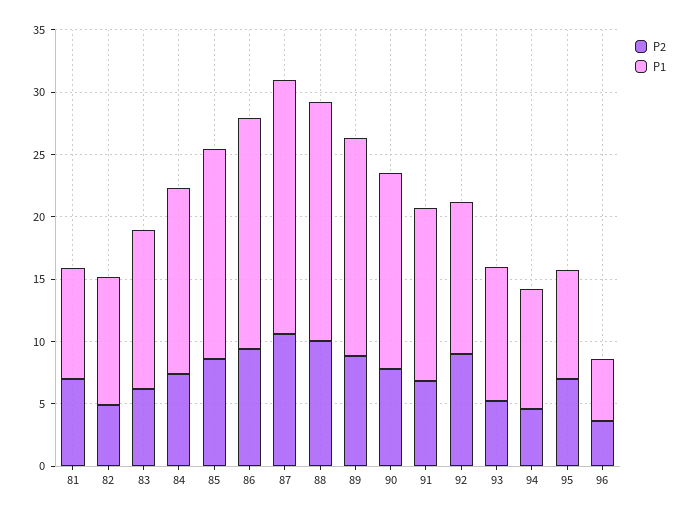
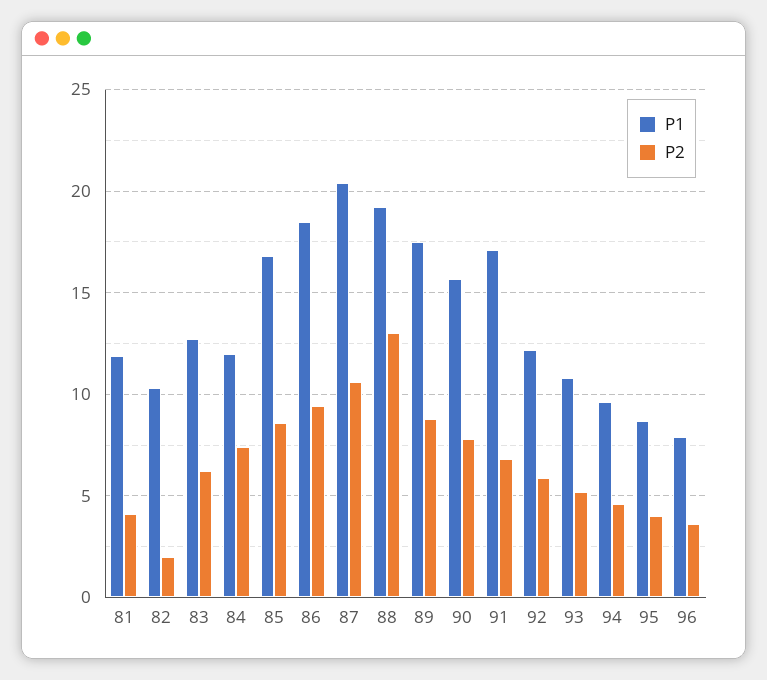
  {
    "P2": {
-     "81": 7,
+     "81": 4,
-     "82": 5,
+     "82": 2,
      "83": 6,
      "84": 7.5,
      "85": 8.5,
      "86": 9.5,
      "87": 10.5,
-     "88": 10,
+     "88": 13,
      "89": 9,
      "90": 8,
      "91": 7,
-     "92": 9,
+     "92": 6,
      "93": 5,
      "94": 4.5,
-     "95": 7,
+     "95": 4,
      "96": 3.5
    },
    "P1": {
-     "81": 9,
+     "81": 12,
      "82": 10.5,
      "83": 12.5,
-     "84": 15,
+     "84": 12,
      "85": 17,
      "86": 18.5,
      "87": 20.5,
      "88": 19,
      "89": 17.5,
      "90": 15.5,
-     "91": 14,
+     "91": 17,
      "92": 12,
      "93": 11,
      "94": 9.5,
      "95": 8.5,
-     "96": 5
+     "96": 8
    }
  }

